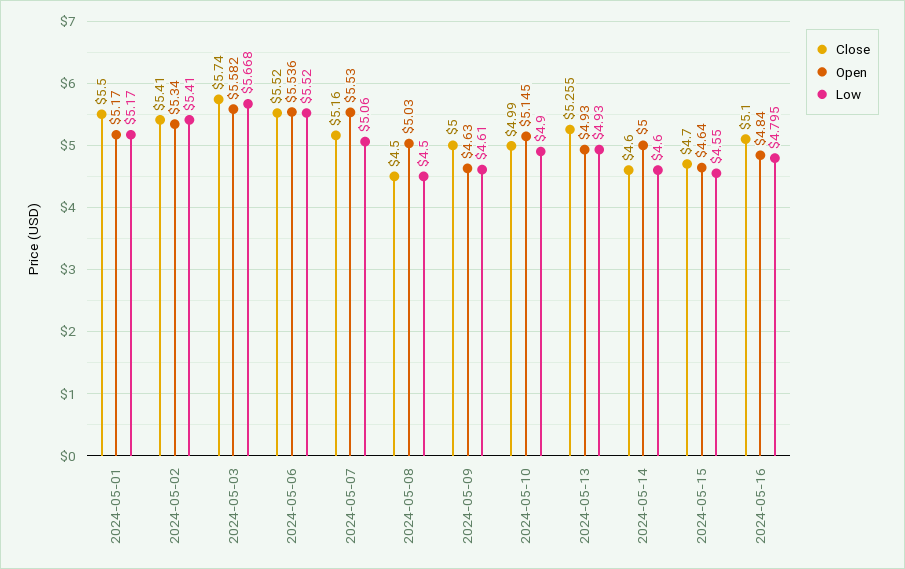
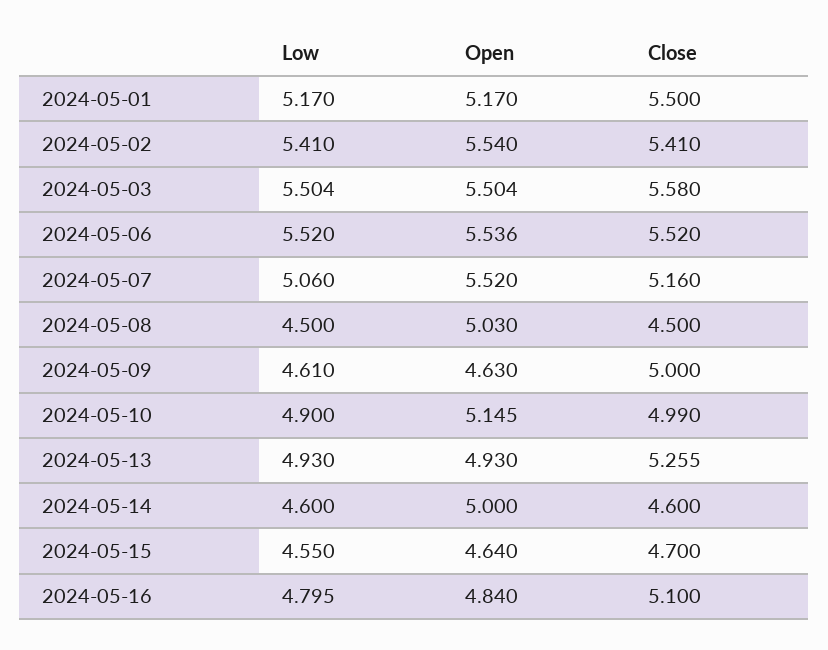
  {
    "Close": {
      "2024-05-01": 5.5,
      "2024-05-02": 5.41,
-     "2024-05-03": 5.74,
+     "2024-05-03": 5.58,
      "2024-05-06": 5.52,
      "2024-05-07": 5.16,
      "2024-05-08": 4.5,
      "2024-05-09": 5,
      "2024-05-10": 4.99,
      "2024-05-13": 5.255,
      "2024-05-14": 4.6,
      "2024-05-15": 4.7,
      "2024-05-16": 5.1
    },
    "Open": {
      "2024-05-01": 5.17,
-     "2024-05-02": 5.34,
+     "2024-05-02": 5.54,
-     "2024-05-03": 5.582,
+     "2024-05-03": 5.504,
      "2024-05-06": 5.536,
-     "2024-05-07": 5.53,
+     "2024-05-07": 5.52,
      "2024-05-08": 5.03,
      "2024-05-09": 4.63,
      "2024-05-10": 5.145,
      "2024-05-13": 4.93,
      "2024-05-14": 5,
      "2024-05-15": 4.64,
      "2024-05-16": 4.84
    },
    "Low": {
      "2024-05-01": 5.17,
      "2024-05-02": 5.41,
-     "2024-05-03": 5.668,
+     "2024-05-03": 5.504,
      "2024-05-06": 5.52,
      "2024-05-07": 5.06,
      "2024-05-08": 4.5,
      "2024-05-09": 4.61,
      "2024-05-10": 4.9,
      "2024-05-13": 4.93,
      "2024-05-14": 4.6,
      "2024-05-15": 4.55,
      "2024-05-16": 4.795
    }
  }

